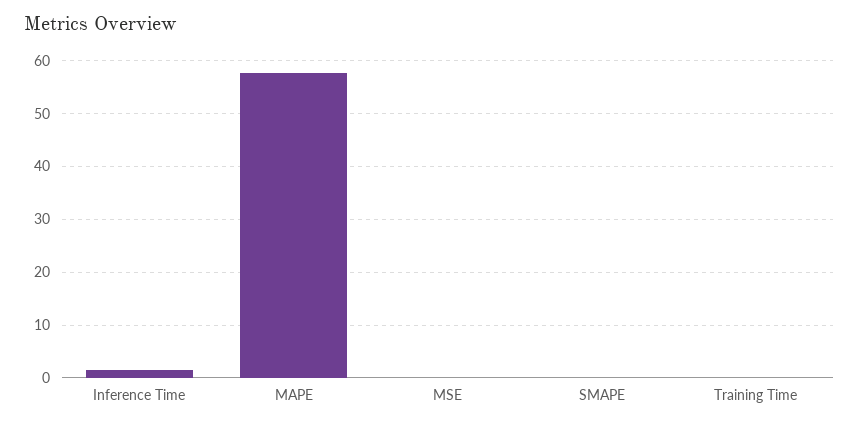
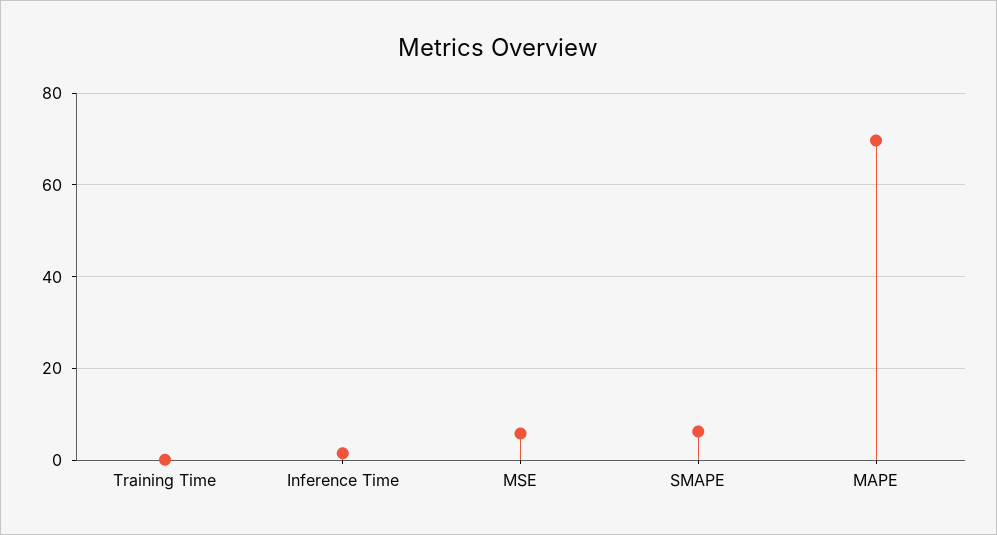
  {
    "Inference Time": 2,
-   "MAPE": 58,
+   "MAPE": 70,
-   "MSE": 0,
+   "MSE": 6,
-   "SMAPE": 0,
+   "SMAPE": 6,
    "Training Time": 0
  }

